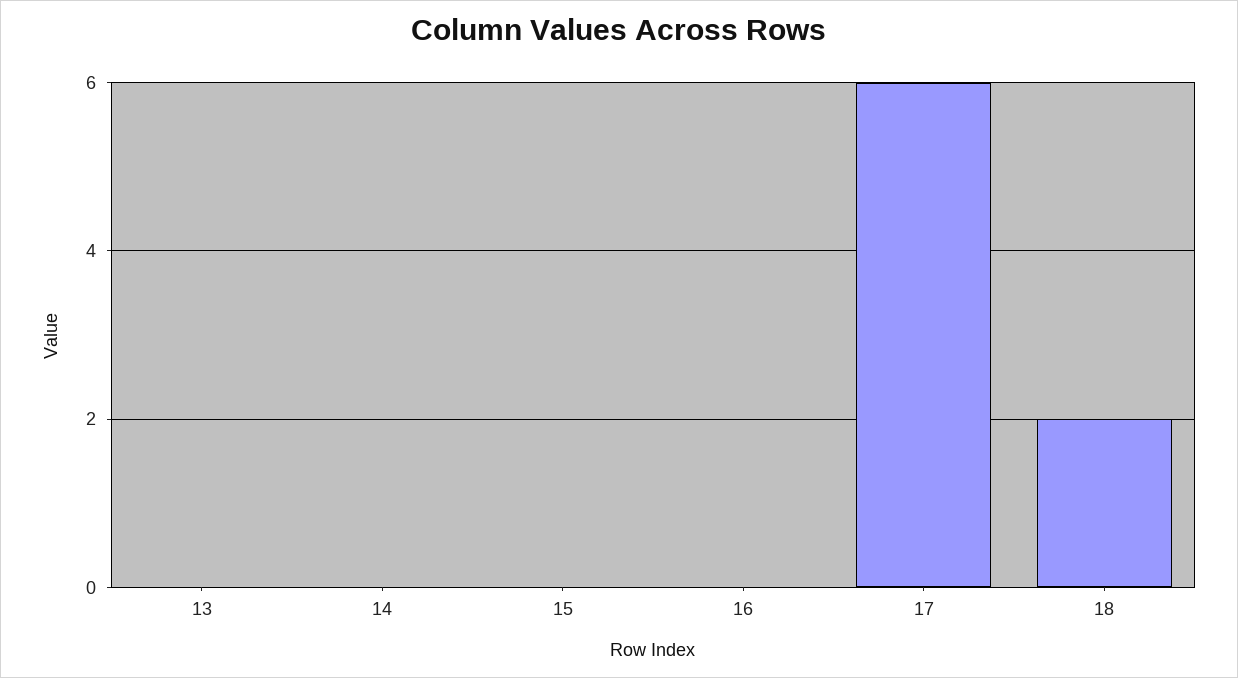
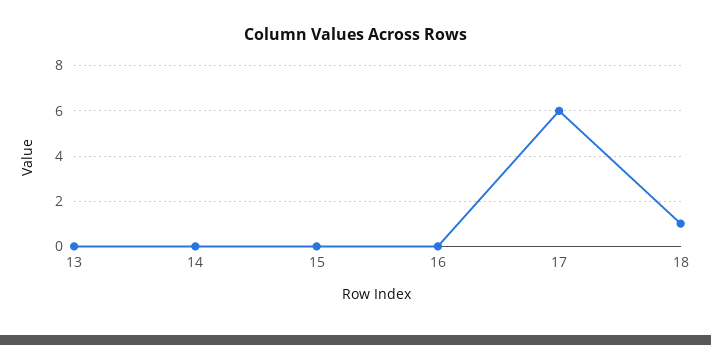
  {
    "13": 0,
    "14": 0,
    "15": 0,
    "16": 0,
    "17": 6,
-   "18": 2
+   "18": 1
  }

